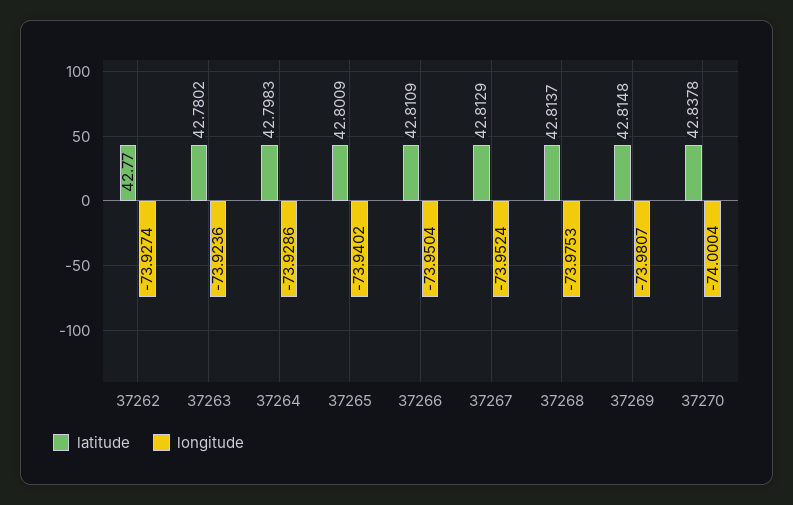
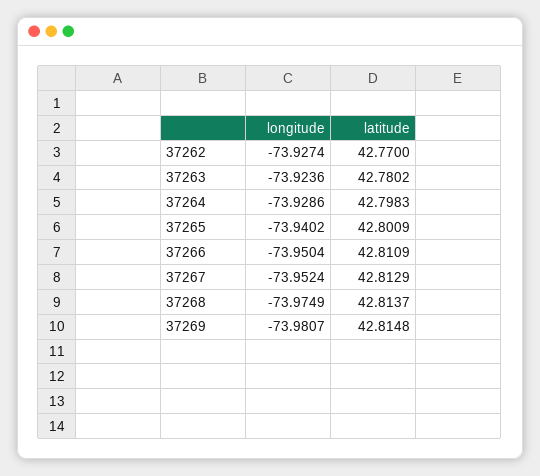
  {
    "latitude": {
      "37262": 42.77,
      "37263": 42.7802,
      "37264": 42.7983,
      "37265": 42.8009,
      "37266": 42.8109,
      "37267": 42.8129,
      "37268": 42.8137,
-     "37269": 42.8148,
+     "37269": 42.8148
-     "37270": 42.8378
    },
    "longitude": {
      "37262": -73.9274,
      "37263": -73.9236,
      "37264": -73.9286,
      "37265": -73.9402,
      "37266": -73.9504,
      "37267": -73.9524,
-     "37268": -73.9753,
+     "37268": -73.9749,
-     "37269": -73.9807,
+     "37269": -73.9807
-     "37270": -74.0004
    }
  }

